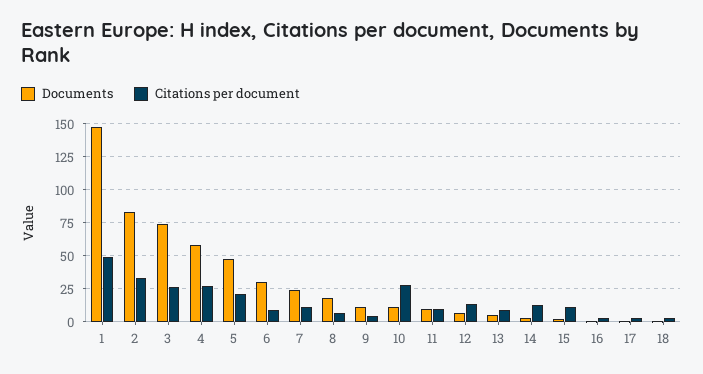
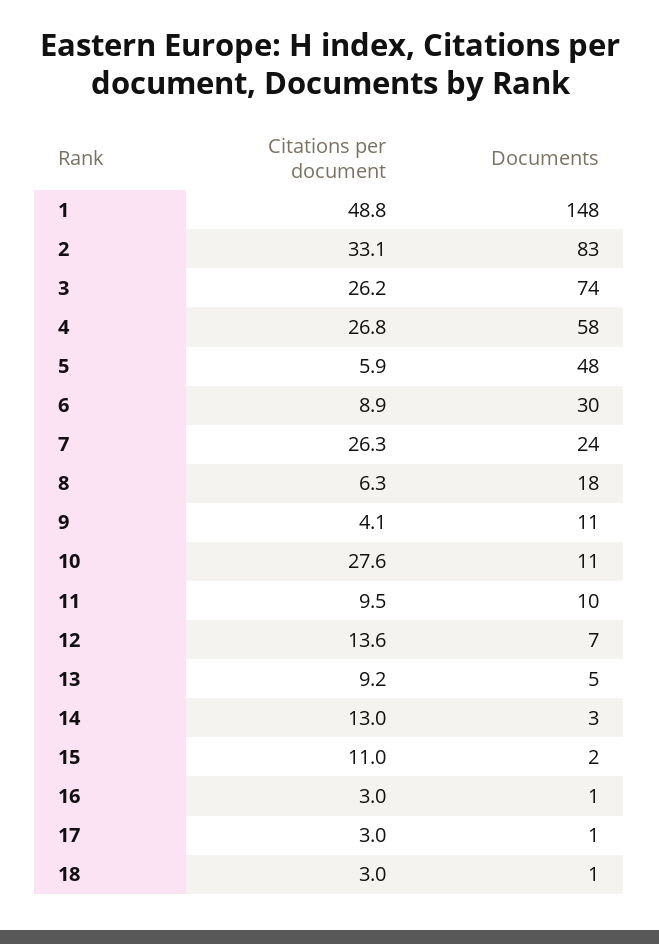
  {
    "Documents": {
      "1": 148,
      "2": 83,
      "3": 74,
      "4": 58,
      "5": 48,
      "6": 30,
      "7": 24,
      "8": 18,
      "9": 11,
      "10": 11,
      "11": 10,
      "12": 7,
      "13": 5,
      "14": 3,
      "15": 2,
      "16": 1,
      "17": 1,
      "18": 1
    },
    "Citations per document": {
      "1": 48.8,
      "2": 33.1,
      "3": 26.2,
      "4": 26.8,
-     "5": 20,
+     "5": 5.9,
      "6": 8.9,
-     "7": 10,
+     "7": 26.3,
      "8": 6.3,
      "9": 4.1,
      "10": 27.6,
      "11": 9.5,
      "12": 13.6,
      "13": 9.2,
      "14": 13,
      "15": 11,
      "16": 3,
      "17": 3,
      "18": 3
    }
  }

